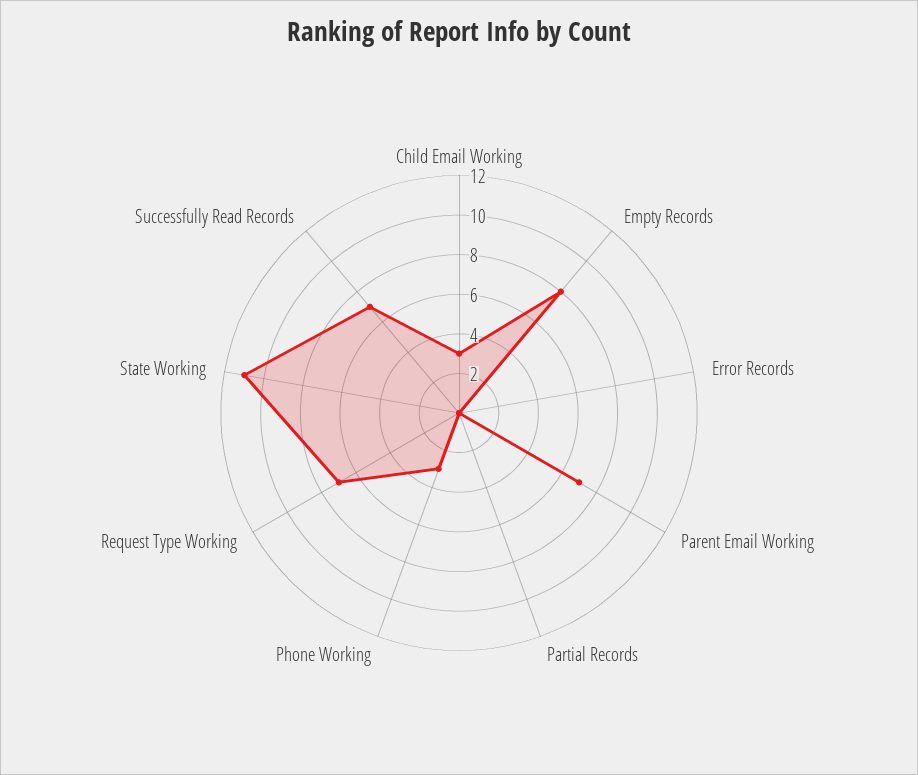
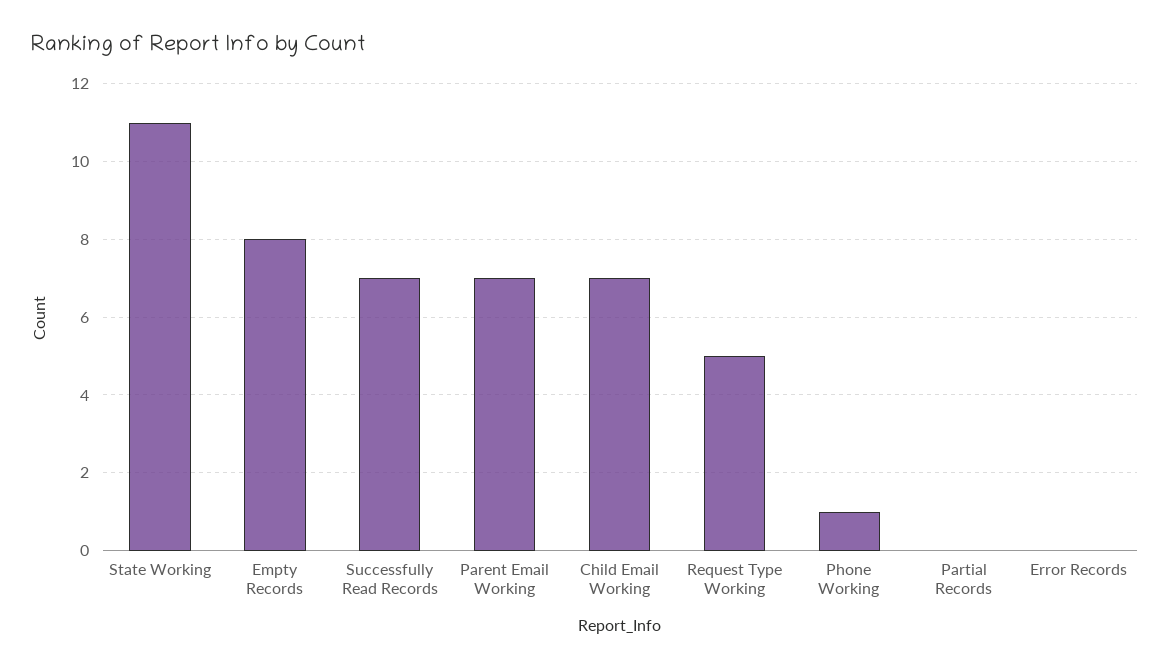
  {
-   "Child Email Working": 3,
+   "Child Email Working": 7,
    "Empty Records": 8,
    "Error Records": 0,
    "Parent Email Working": 7,
    "Partial Records": 0,
-   "Phone Working": 3,
+   "Phone Working": 1,
-   "Request Type Working": 7,
+   "Request Type Working": 5,
    "State Working": 11,
    "Successfully Read Records": 7
  }

